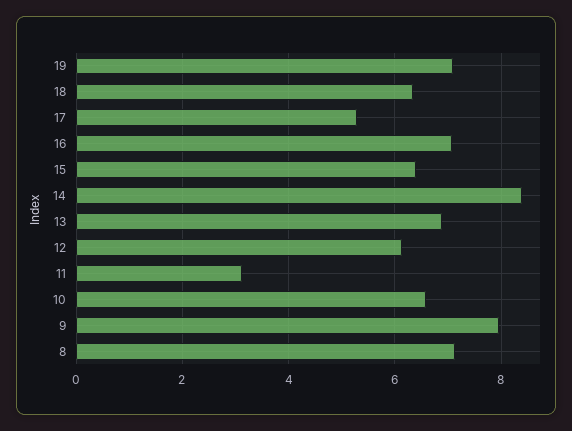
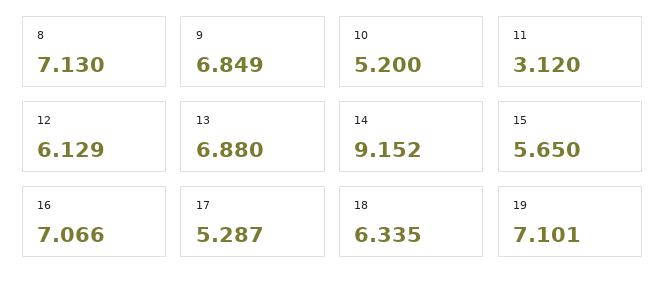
  {
    "19": 7.101,
    "18": 6.335,
    "17": 5.287,
    "16": 7.066,
-   "15": 6.4,
+   "15": 5.65,
-   "14": 8.4,
+   "14": 9.152,
    "13": 6.88,
    "12": 6.129,
    "11": 3.12,
-   "10": 6.6,
+   "10": 5.2,
-   "9": 8,
+   "9": 6.849,
    "8": 7.13
  }

